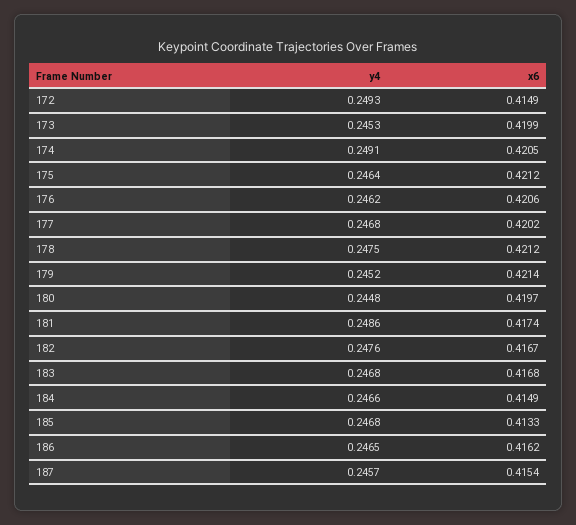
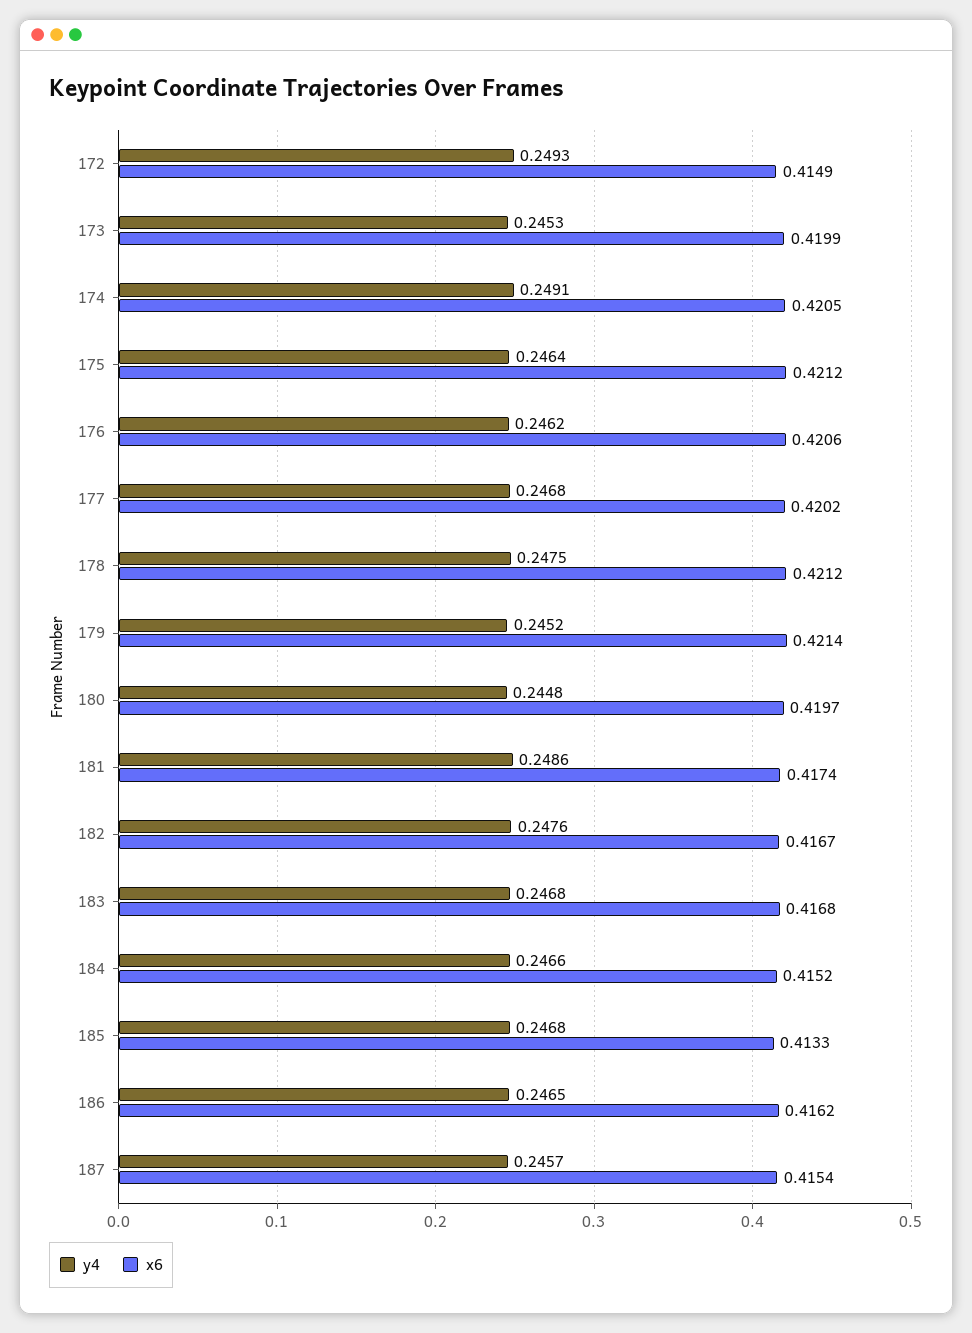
  {
    "y4": {
      "172": 0.2493,
      "173": 0.2453,
      "174": 0.2491,
      "175": 0.2464,
      "176": 0.2462,
      "177": 0.2468,
      "178": 0.2475,
      "179": 0.2452,
      "180": 0.2448,
      "181": 0.2486,
      "182": 0.2476,
      "183": 0.2468,
      "184": 0.2466,
      "185": 0.2468,
      "186": 0.2465,
      "187": 0.2457
    },
    "x6": {
      "172": 0.4149,
      "173": 0.4199,
      "174": 0.4205,
      "175": 0.4212,
      "176": 0.4206,
      "177": 0.4202,
      "178": 0.4212,
      "179": 0.4214,
      "180": 0.4197,
      "181": 0.4174,
      "182": 0.4167,
      "183": 0.4168,
-     "184": 0.4149,
+     "184": 0.4152,
      "185": 0.4133,
      "186": 0.4162,
      "187": 0.4154
    }
  }

